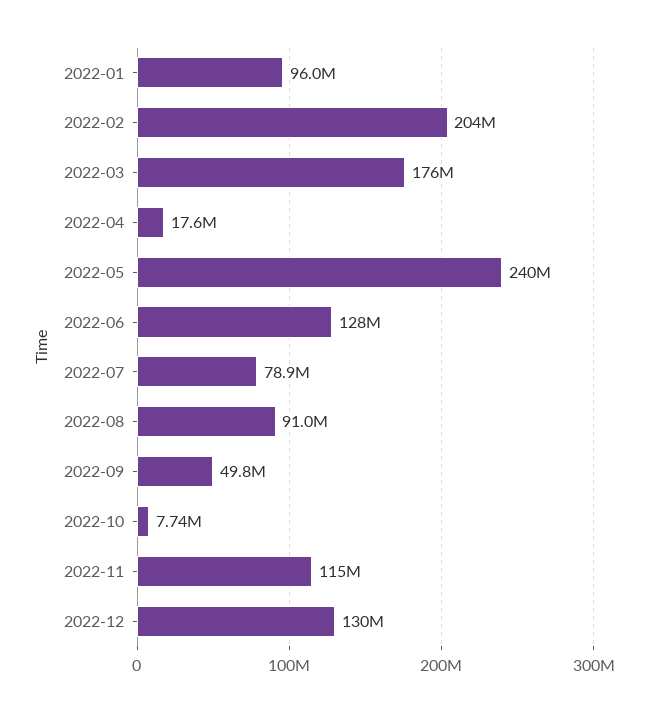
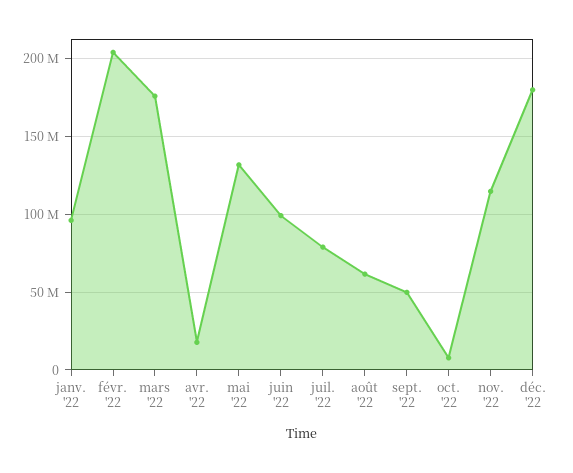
  {
    "2022-01": 96000000,
    "2022-02": 204000000,
    "2022-03": 176000000,
    "2022-04": 17600000,
-   "2022-05": 240000000,
+   "2022-05": 130000000,
-   "2022-06": 128000000,
+   "2022-06": 100000000,
    "2022-07": 78900000,
-   "2022-08": 91000000,
+   "2022-08": 60000000,
    "2022-09": 49800000,
    "2022-10": 7740000,
    "2022-11": 115000000,
-   "2022-12": 130000000
+   "2022-12": 180000000
  }

